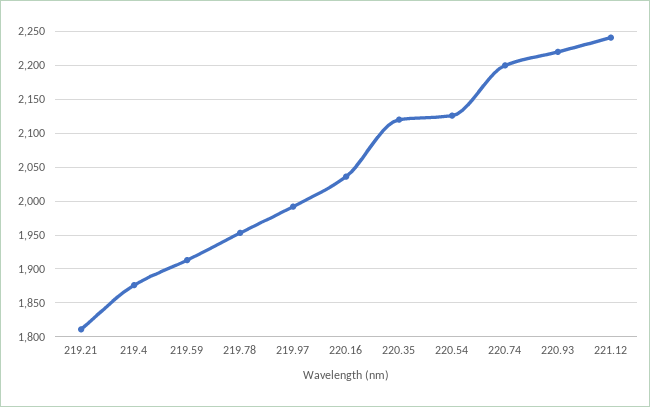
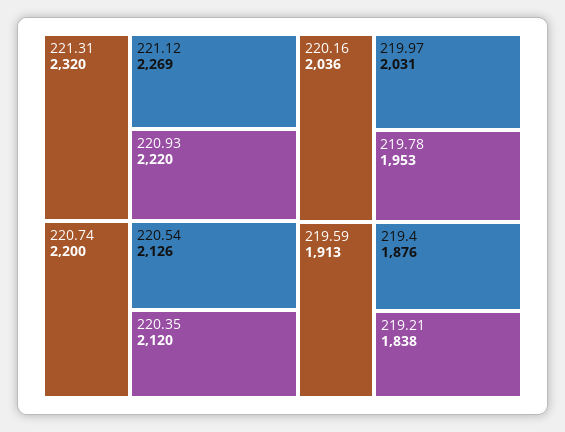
  {
-   "219.21": 1810,
+   "219.21": 1838,
    "219.4": 1876,
    "219.59": 1913,
    "219.78": 1953,
-   "219.97": 1990,
+   "219.97": 2031,
    "220.16": 2036,
    "220.35": 2120,
    "220.54": 2126,
    "220.74": 2200,
    "220.93": 2220,
-   "221.12": 2240
+   "221.12": 2269,
+   "221.31": 2320
  }

